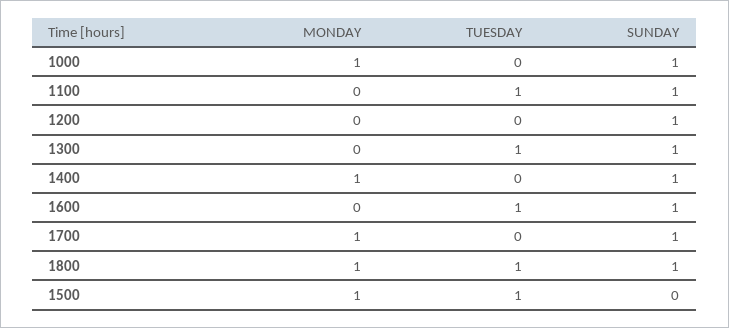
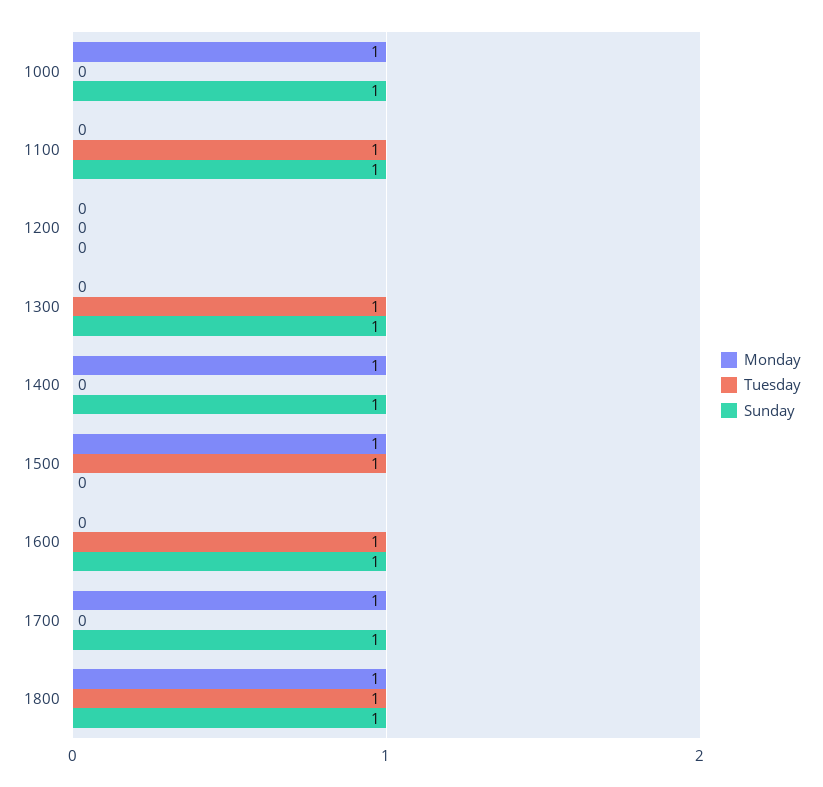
  {
    "MONDAY": {
      "1000": 1,
      "1100": 0,
      "1200": 0,
      "1300": 0,
      "1400": 1,
      "1600": 0,
      "1700": 1,
      "1800": 1,
      "1500": 1
    },
    "TUESDAY": {
      "1000": 0,
      "1100": 1,
      "1200": 0,
      "1300": 1,
      "1400": 0,
      "1600": 1,
      "1700": 0,
      "1800": 1,
      "1500": 1
    },
    "SUNDAY": {
      "1000": 1,
      "1100": 1,
-     "1200": 1,
+     "1200": 0,
      "1300": 1,
      "1400": 1,
      "1600": 1,
      "1700": 1,
      "1800": 1,
      "1500": 0
    }
  }

